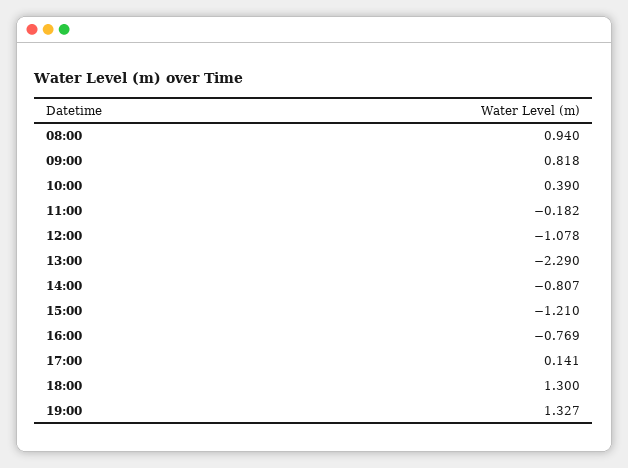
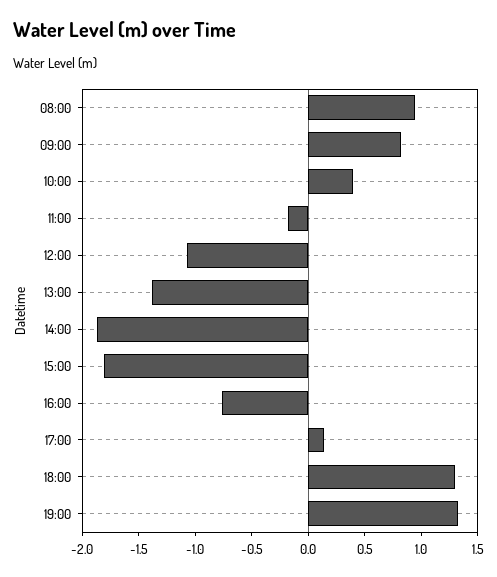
  {
    "08:00": 0.94,
    "09:00": 0.818,
    "10:00": 0.39,
    "11:00": -0.182,
    "12:00": -1.078,
-   "13:00": -2.29,
+   "13:00": -1.4,
-   "14:00": -0.807,
+   "14:00": -1.9,
-   "15:00": -1.21,
+   "15:00": -1.8,
    "16:00": -0.769,
    "17:00": 0.141,
    "18:00": 1.3,
    "19:00": 1.327
  }

